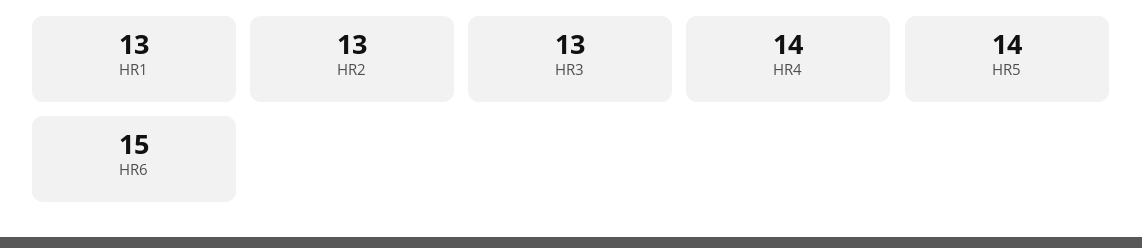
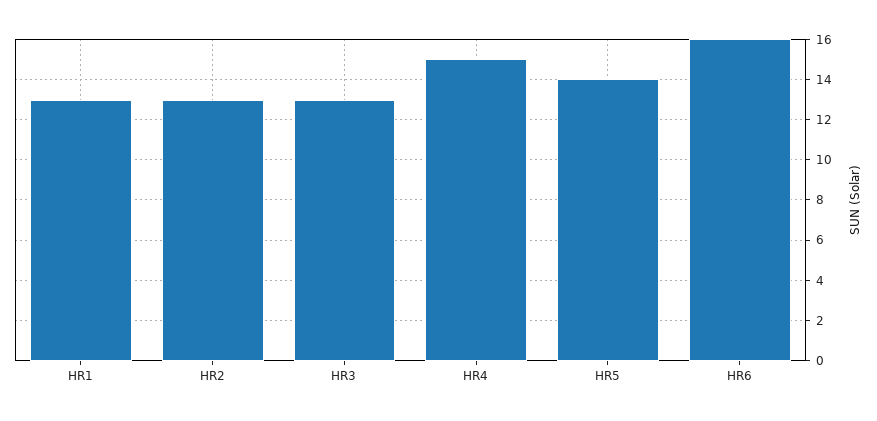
  {
    "HR1": 13,
    "HR2": 13,
    "HR3": 13,
-   "HR4": 14,
+   "HR4": 15,
    "HR5": 14,
-   "HR6": 15
+   "HR6": 16
  }

